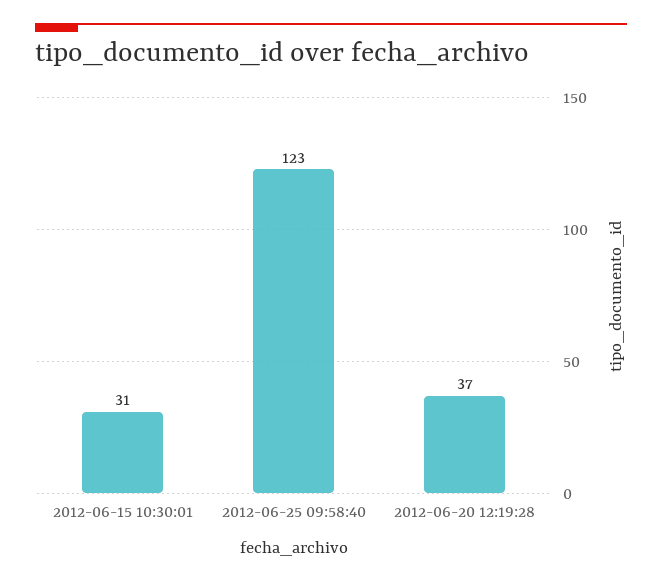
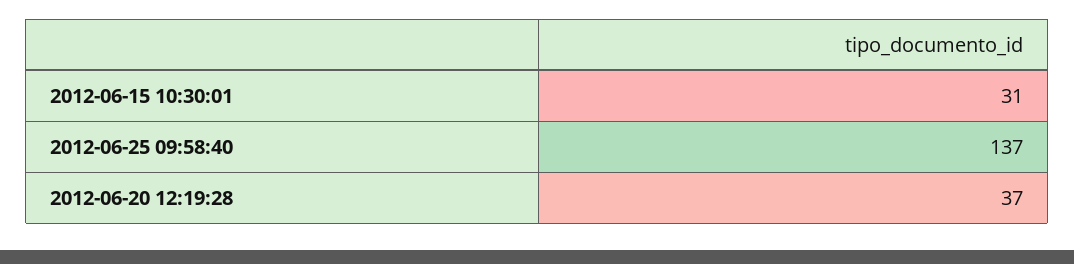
  {
    "2012-06-15 10:30:01": 31,
-   "2012-06-25 09:58:40": 123,
+   "2012-06-25 09:58:40": 137,
    "2012-06-20 12:19:28": 37
  }

